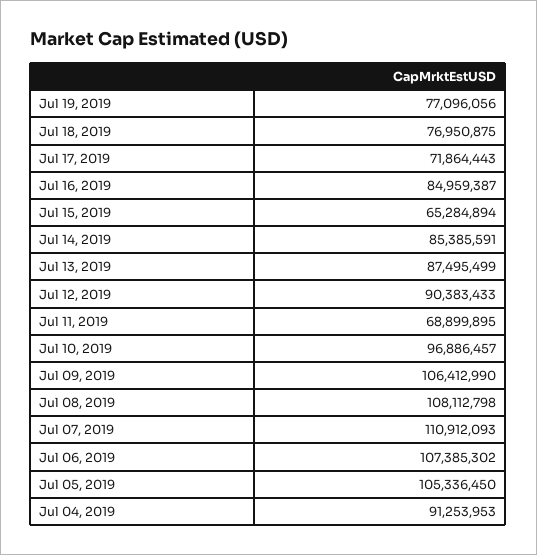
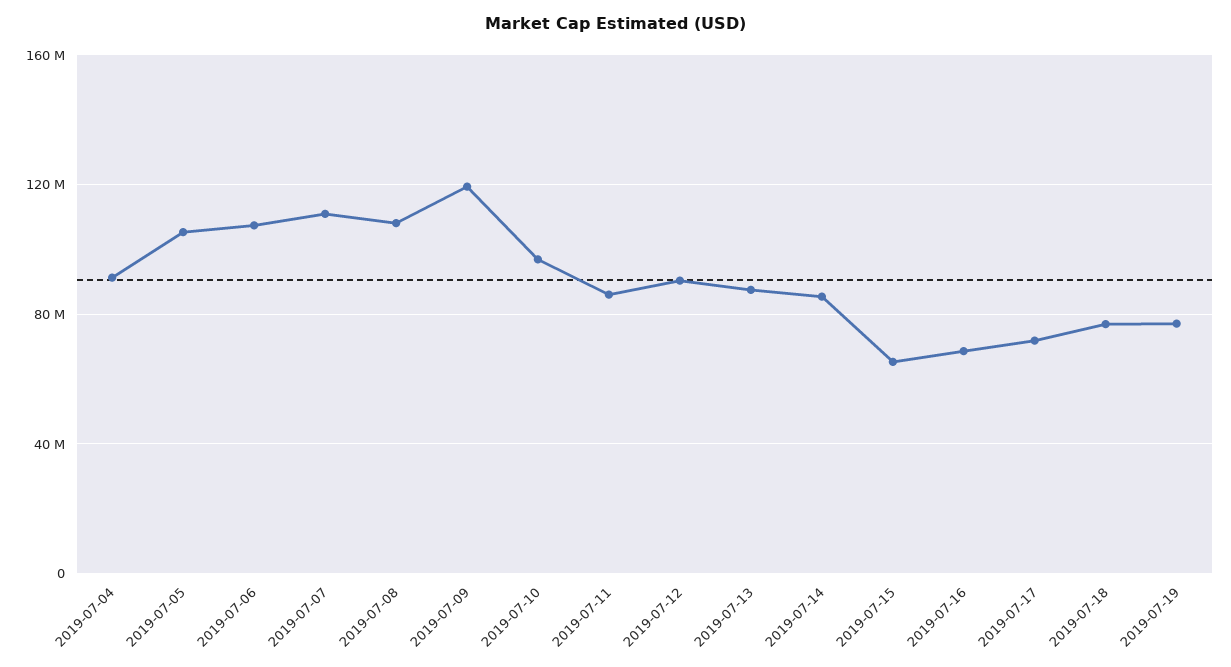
  {
    "Jul 19, 2019": 77096056,
    "Jul 18, 2019": 76950875,
    "Jul 17, 2019": 71864443,
-   "Jul 16, 2019": 84959387,
+   "Jul 16, 2019": 70000000,
    "Jul 15, 2019": 65284894,
    "Jul 14, 2019": 85385591,
    "Jul 13, 2019": 87495499,
    "Jul 12, 2019": 90383433,
-   "Jul 11, 2019": 68899895,
+   "Jul 11, 2019": 85000000,
    "Jul 10, 2019": 96886457,
-   "Jul 09, 2019": 106412990,
+   "Jul 09, 2019": 120000000,
    "Jul 08, 2019": 108112798,
    "Jul 07, 2019": 110912093,
    "Jul 06, 2019": 107385302,
    "Jul 05, 2019": 105336450,
    "Jul 04, 2019": 91253953
  }

